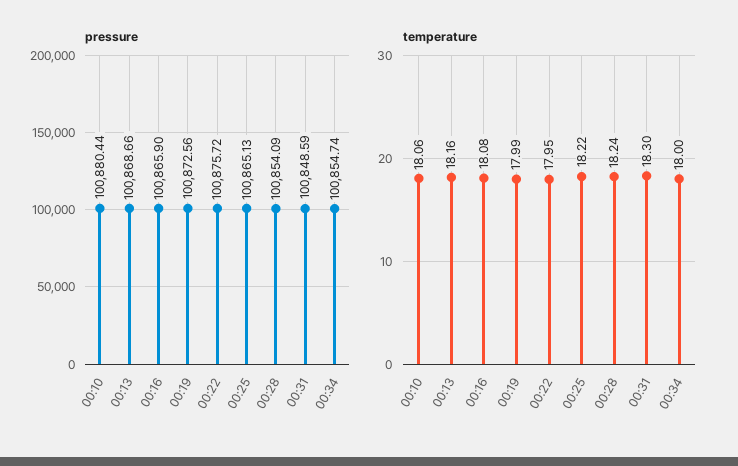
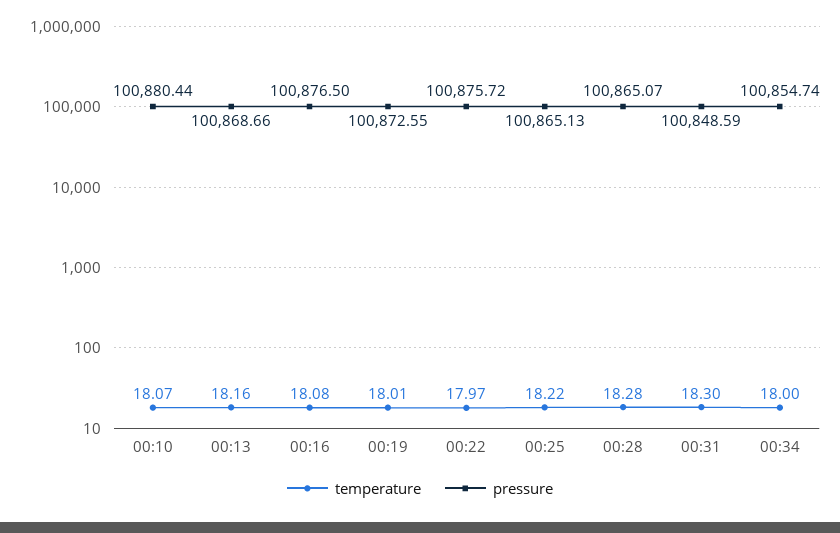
  {
    "pressure": {
      "00:10": 100880.44,
      "00:13": 100868.66,
-     "00:16": 100865.9,
+     "00:16": 100876.5,
-     "00:19": 100872.56,
+     "00:19": 100872.55,
      "00:22": 100875.72,
      "00:25": 100865.13,
-     "00:28": 100854.09,
+     "00:28": 100865.07,
      "00:31": 100848.59,
      "00:34": 100854.74
    },
    "temperature": {
-     "00:10": 18.06,
+     "00:10": 18.07,
      "00:13": 18.16,
      "00:16": 18.08,
-     "00:19": 17.99,
+     "00:19": 18.01,
-     "00:22": 17.95,
+     "00:22": 17.97,
      "00:25": 18.22,
-     "00:28": 18.24,
+     "00:28": 18.28,
      "00:31": 18.3,
      "00:34": 18
    }
  }

